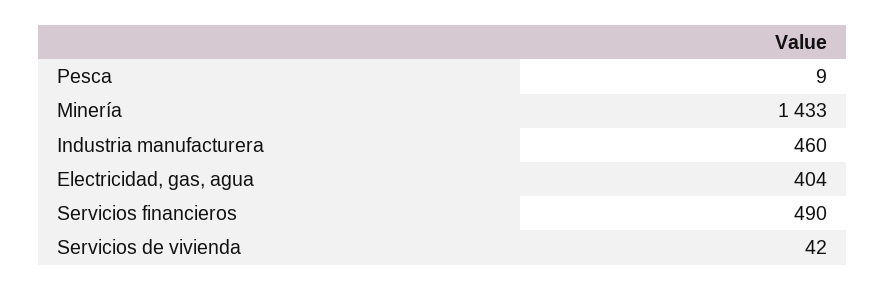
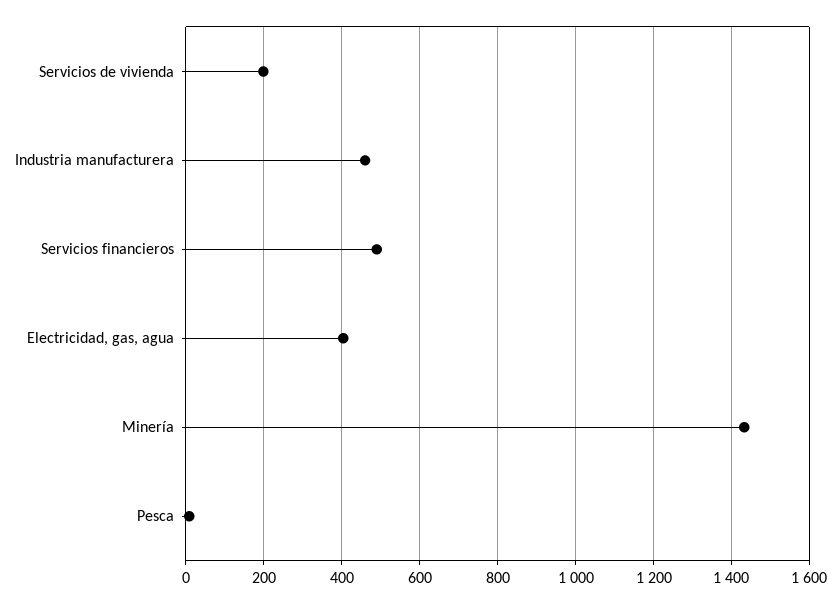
  {
    "Pesca": 9,
    "Minería": 1433,
    "Industria manufacturera": 460,
    "Electricidad, gas, agua": 404,
    "Servicios financieros": 490,
-   "Servicios de vivienda": 42
+   "Servicios de vivienda": 200
  }

